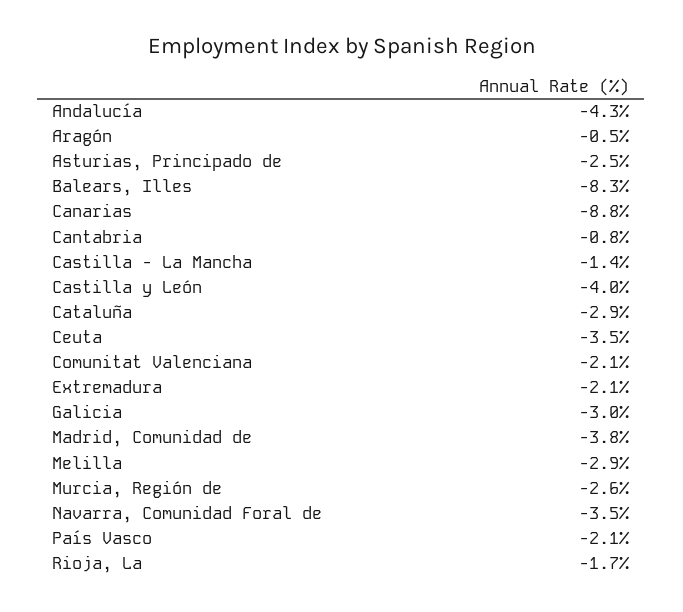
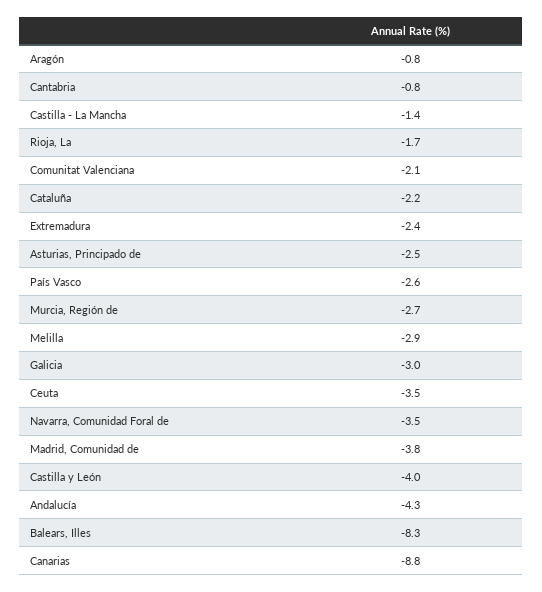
  {
    "Andalucía": -4.3,
-   "Aragón": -0.5,
+   "Aragón": -0.8,
    "Asturias, Principado de": -2.5,
    "Balears, Illes": -8.3,
    "Canarias": -8.8,
    "Cantabria": -0.8,
    "Castilla - La Mancha": -1.4,
    "Castilla y León": -4,
-   "Cataluña": -2.9,
+   "Cataluña": -2.2,
    "Ceuta": -3.5,
    "Comunitat Valenciana": -2.1,
-   "Extremadura": -2.1,
+   "Extremadura": -2.4,
    "Galicia": -3,
    "Madrid, Comunidad de": -3.8,
    "Melilla": -2.9,
-   "Murcia, Región de": -2.6,
+   "Murcia, Región de": -2.7,
    "Navarra, Comunidad Foral de": -3.5,
-   "País Vasco": -2.1,
+   "País Vasco": -2.6,
    "Rioja, La": -1.7
  }

